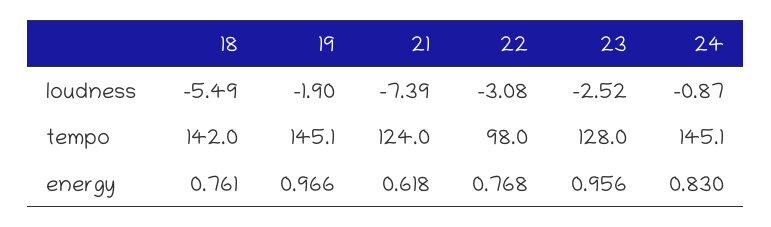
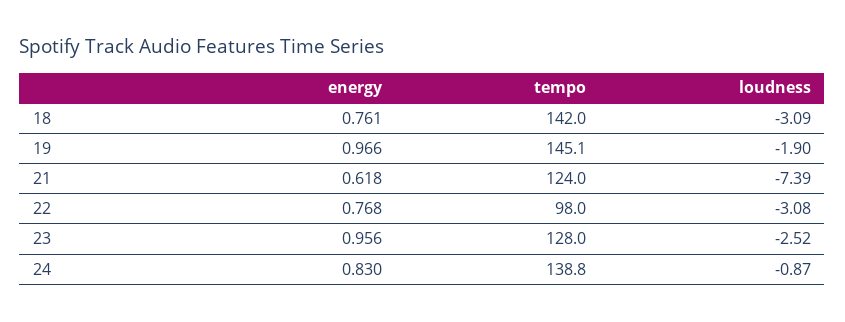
  {
    "18": {
-     "loudness": -5.49,
+     "loudness": -3.09,
      "tempo": 142,
      "energy": 0.761
    },
    "19": {
      "loudness": -1.9,
      "tempo": 145.1,
      "energy": 0.966
    },
    "21": {
      "loudness": -7.39,
      "tempo": 124,
      "energy": 0.618
    },
    "22": {
      "loudness": -3.08,
      "tempo": 98,
      "energy": 0.768
    },
    "23": {
      "loudness": -2.52,
      "tempo": 128,
      "energy": 0.956
    },
    "24": {
      "loudness": -0.87,
-     "tempo": 145.1,
+     "tempo": 138.8,
      "energy": 0.83
    }
  }

